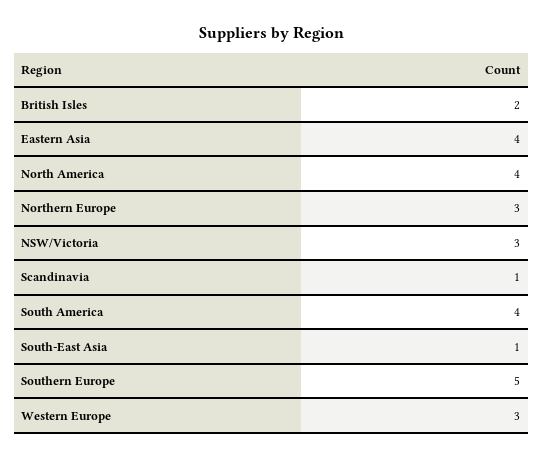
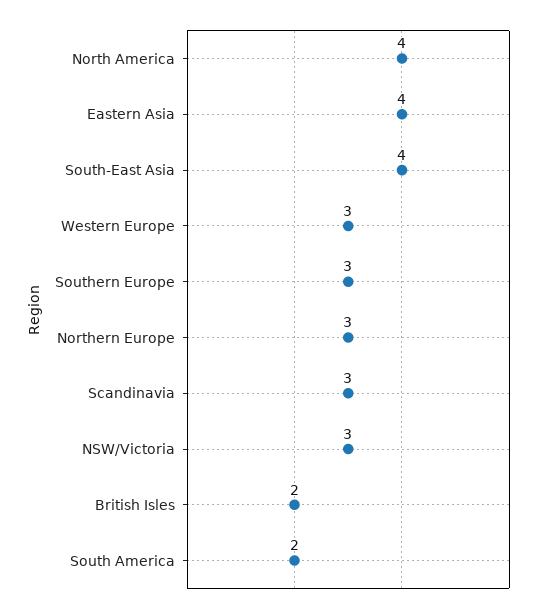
  {
    "British Isles": 2,
    "Eastern Asia": 4,
    "North America": 4,
    "Northern Europe": 3,
    "NSW/Victoria": 3,
-   "Scandinavia": 1,
+   "Scandinavia": 3,
-   "South America": 4,
+   "South America": 2,
-   "South-East Asia": 1,
+   "South-East Asia": 4,
-   "Southern Europe": 5,
+   "Southern Europe": 3,
    "Western Europe": 3
  }

